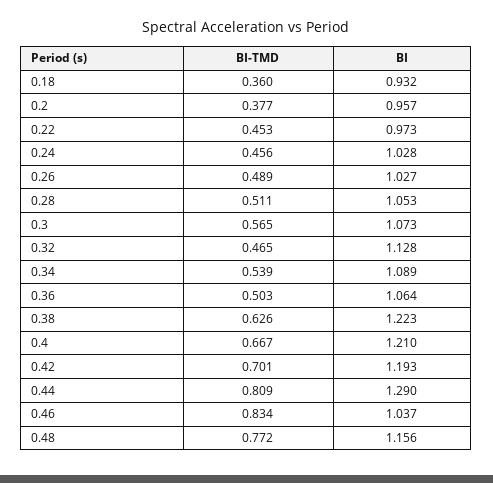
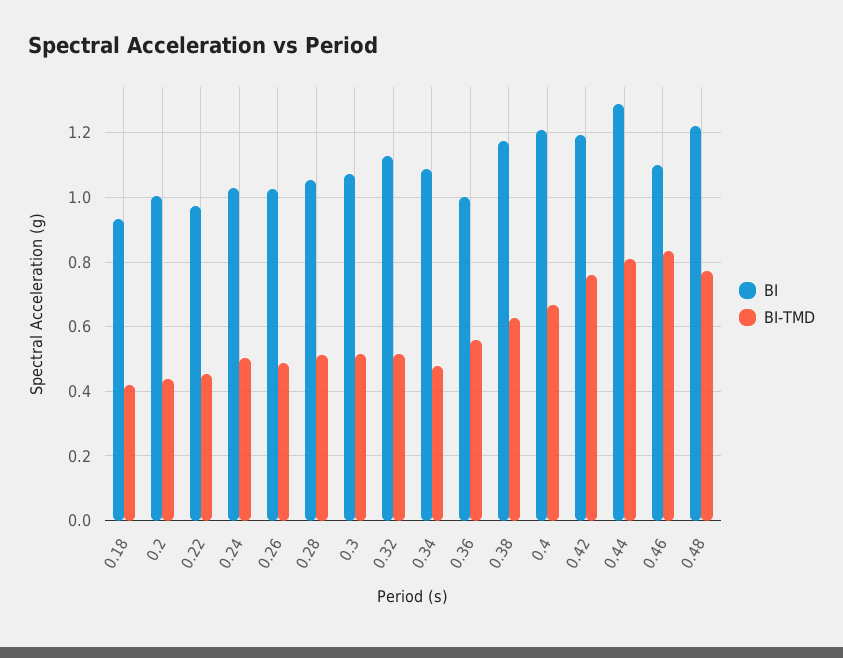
  {
    "BI-TMD": {
-     "0.18": 0.36,
+     "0.18": 0.42,
-     "0.2": 0.377,
+     "0.2": 0.44,
      "0.22": 0.453,
-     "0.24": 0.456,
+     "0.24": 0.5,
      "0.26": 0.489,
      "0.28": 0.511,
-     "0.3": 0.565,
+     "0.3": 0.52,
-     "0.32": 0.465,
+     "0.32": 0.52,
-     "0.34": 0.539,
+     "0.34": 0.48,
-     "0.36": 0.503,
+     "0.36": 0.56,
      "0.38": 0.626,
      "0.4": 0.667,
-     "0.42": 0.701,
+     "0.42": 0.76,
      "0.44": 0.809,
      "0.46": 0.834,
      "0.48": 0.772
    },
    "BI": {
      "0.18": 0.932,
-     "0.2": 0.957,
+     "0.2": 1,
      "0.22": 0.973,
      "0.24": 1.028,
      "0.26": 1.027,
      "0.28": 1.053,
      "0.3": 1.073,
      "0.32": 1.128,
      "0.34": 1.089,
-     "0.36": 1.064,
+     "0.36": 1,
-     "0.38": 1.223,
+     "0.38": 1.18,
      "0.4": 1.21,
      "0.42": 1.193,
      "0.44": 1.29,
-     "0.46": 1.037,
+     "0.46": 1.1,
-     "0.48": 1.156
+     "0.48": 1.22
    }
  }

